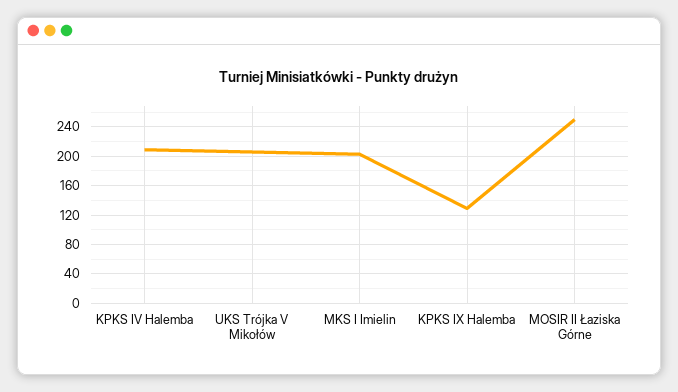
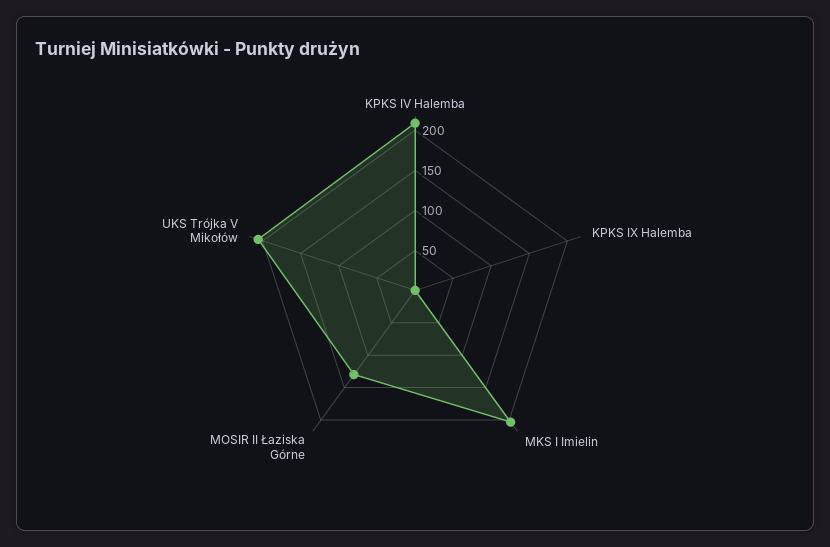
  {
    "KPKS IV Halemba": 210,
    "UKS Trójka V Mikołów": 210,
    "MKS I Imielin": 200,
-   "KPKS IX Halemba": 130,
+   "KPKS IX Halemba": 0,
-   "MOSIR II Łaziska Górne": 250
+   "MOSIR II Łaziska Górne": 130
  }

